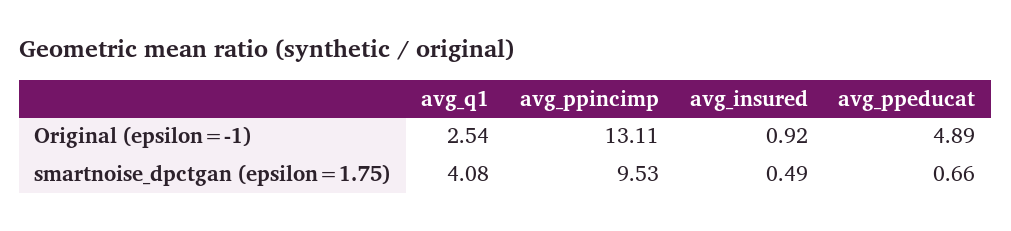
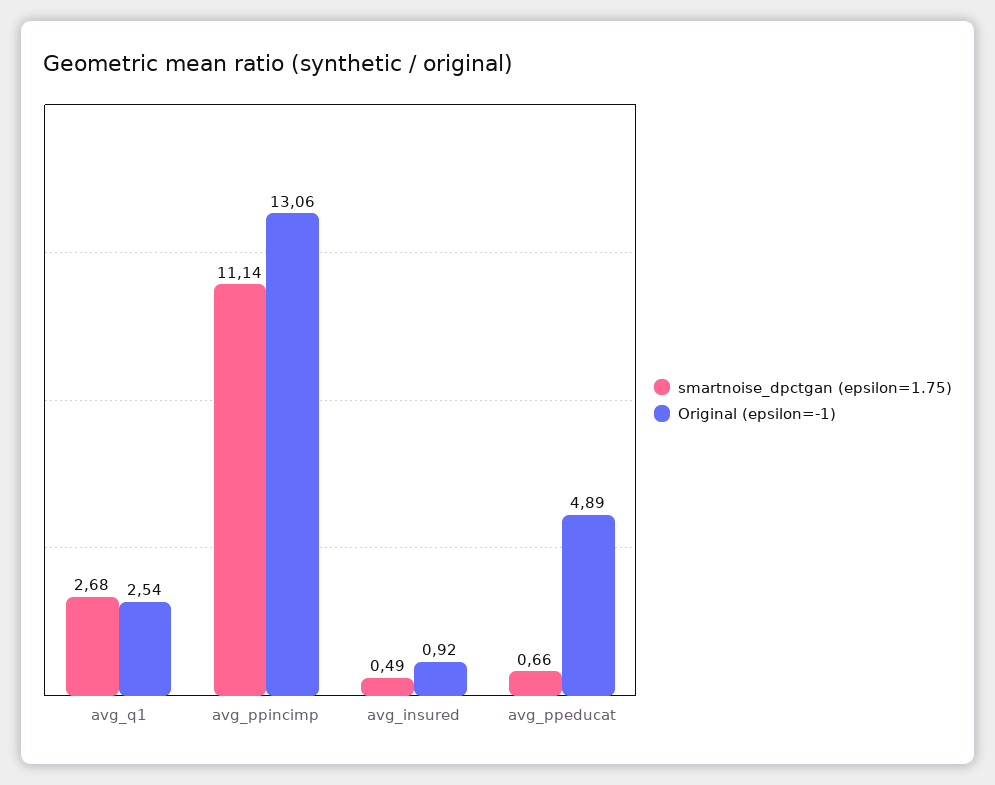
  {
    "Original (epsilon=-1)": {
      "avg_q1": 2.54,
-     "avg_ppincimp": 13.11,
+     "avg_ppincimp": 13.06,
      "avg_insured": 0.92,
      "avg_ppeducat": 4.89
    },
    "smartnoise_dpctgan (epsilon=1.75)": {
-     "avg_q1": 4.08,
+     "avg_q1": 2.68,
-     "avg_ppincimp": 9.53,
+     "avg_ppincimp": 11.14,
      "avg_insured": 0.49,
      "avg_ppeducat": 0.66
    }
  }

